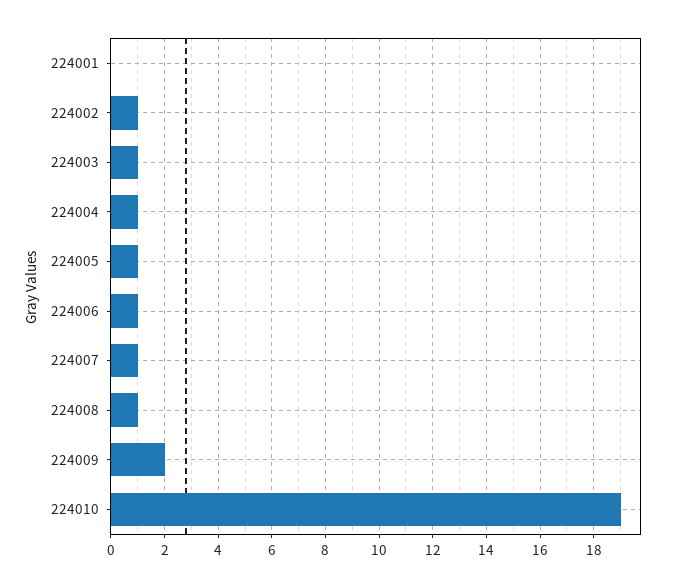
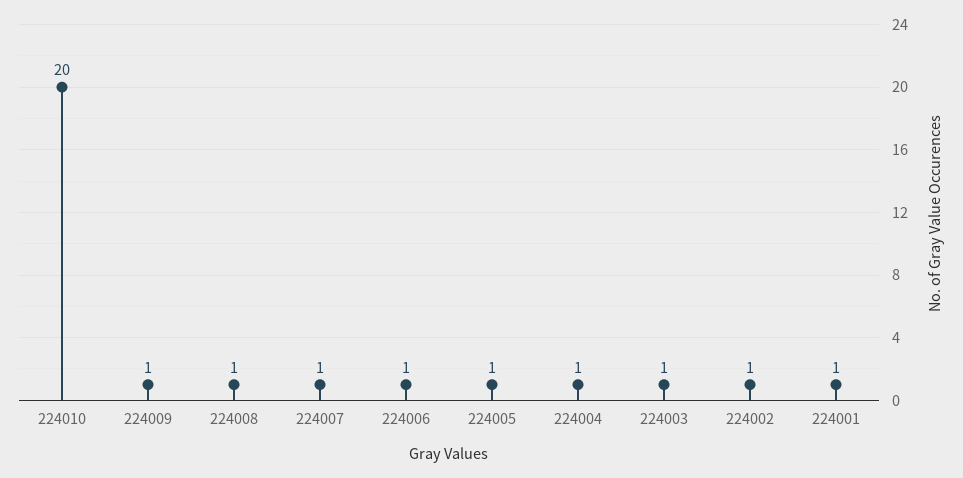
  {
-   "224001": 0,
+   "224001": 1,
    "224002": 1,
    "224003": 1,
    "224004": 1,
    "224005": 1,
    "224006": 1,
    "224007": 1,
    "224008": 1,
-   "224009": 2,
+   "224009": 1,
-   "224010": 19
+   "224010": 20
  }

